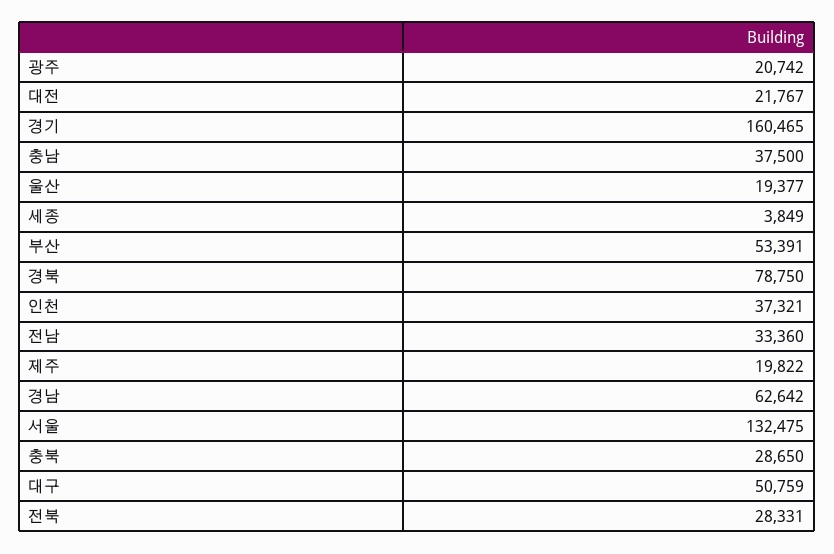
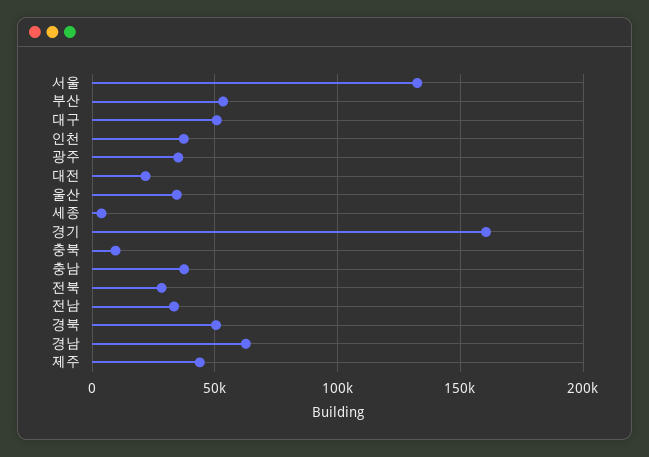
  {
-   "광주": 20742,
+   "광주": 35000,
    "대전": 21767,
    "경기": 160465,
    "충남": 37500,
-   "울산": 19377,
+   "울산": 35000,
    "세종": 3849,
    "부산": 53391,
-   "경북": 78750,
+   "경북": 50000,
    "인천": 37321,
    "전남": 33360,
-   "제주": 19822,
+   "제주": 45000,
    "경남": 62642,
    "서울": 132475,
-   "충북": 28650,
+   "충북": 10000,
    "대구": 50759,
    "전북": 28331
  }

